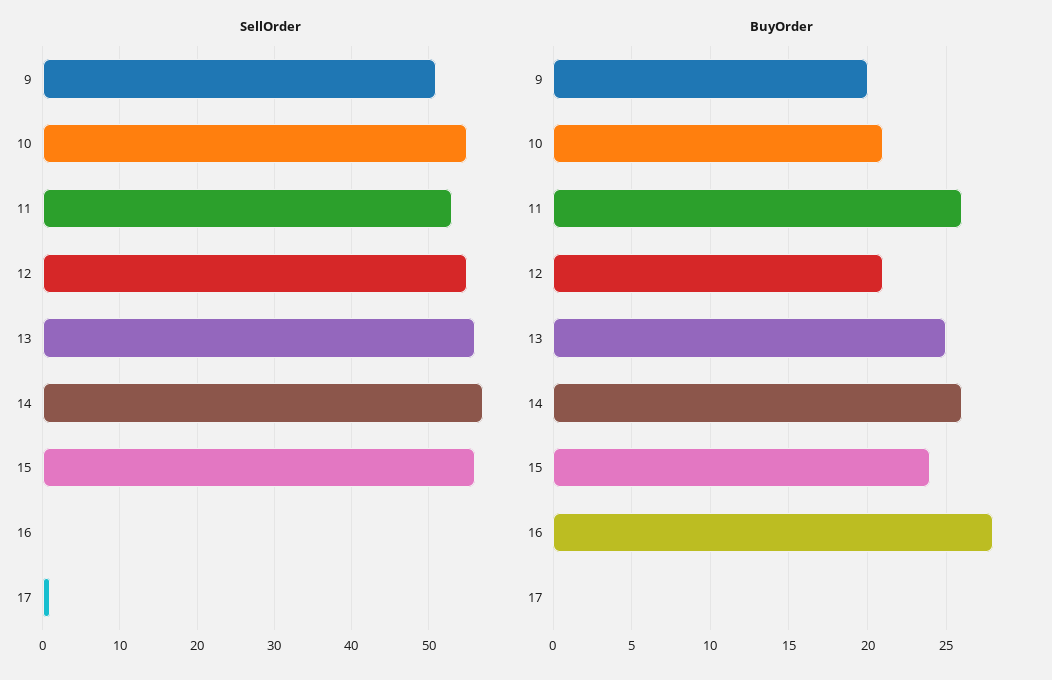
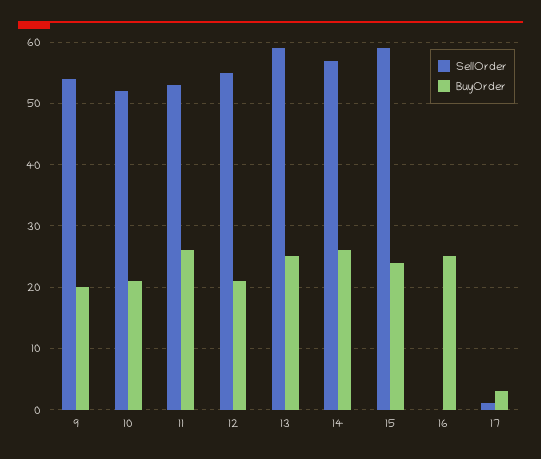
  {
    "SellOrder": {
-     "9": 51,
+     "9": 54,
-     "10": 55,
+     "10": 52,
      "11": 53,
      "12": 55,
-     "13": 56,
+     "13": 59,
      "14": 57,
-     "15": 56,
+     "15": 59,
      "16": 0,
      "17": 1
    },
    "BuyOrder": {
      "9": 20,
      "10": 21,
      "11": 26,
      "12": 21,
      "13": 25,
      "14": 26,
      "15": 24,
-     "16": 28,
+     "16": 25,
-     "17": 0
+     "17": 3
    }
  }

